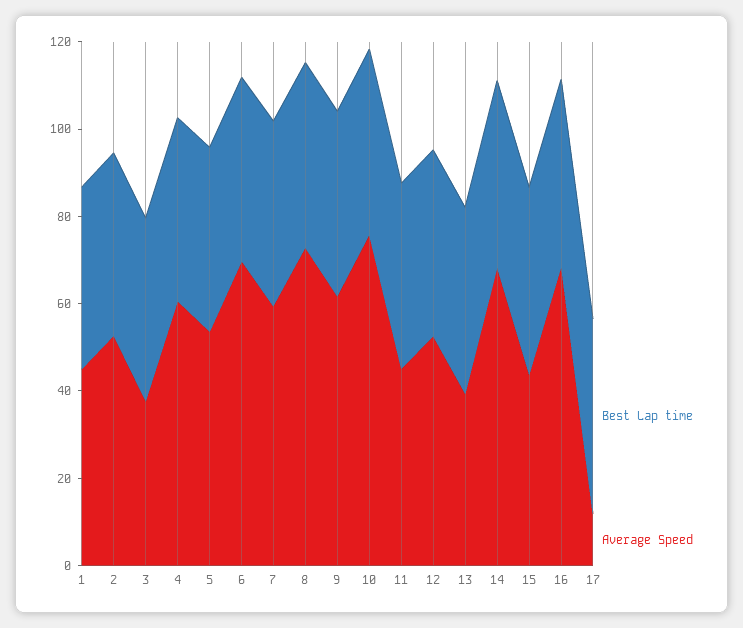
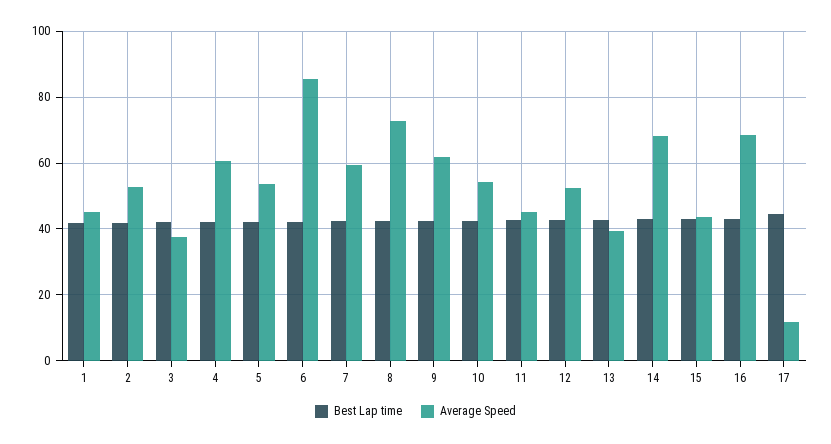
  {
    "Best Lap time": {
      "1": 42,
      "2": 42,
      "3": 42,
      "4": 42,
      "5": 42,
      "6": 42,
      "7": 42,
      "8": 42,
      "9": 42,
      "10": 42,
      "11": 42,
      "12": 42,
      "13": 42,
      "14": 42,
      "15": 42,
      "16": 42,
      "17": 44
    },
    "Average Speed": {
      "1": 44,
      "2": 52,
      "3": 38,
      "4": 60,
      "5": 54,
-     "6": 70,
+     "6": 86,
      "7": 60,
      "8": 72,
      "9": 62,
-     "10": 75,
+     "10": 54,
      "11": 46,
      "12": 52,
      "13": 40,
      "14": 68,
      "15": 44,
      "16": 68,
      "17": 12
    }
  }

